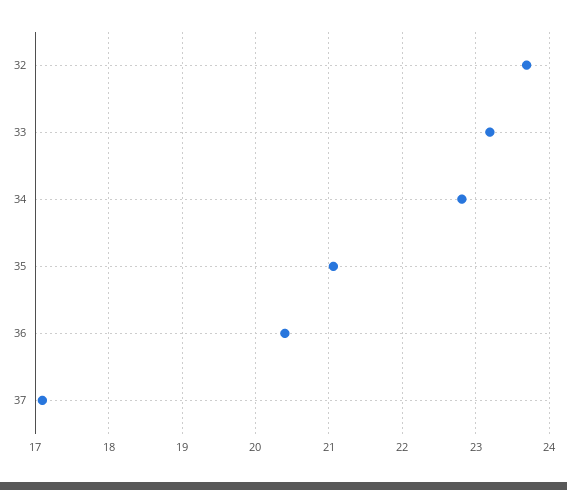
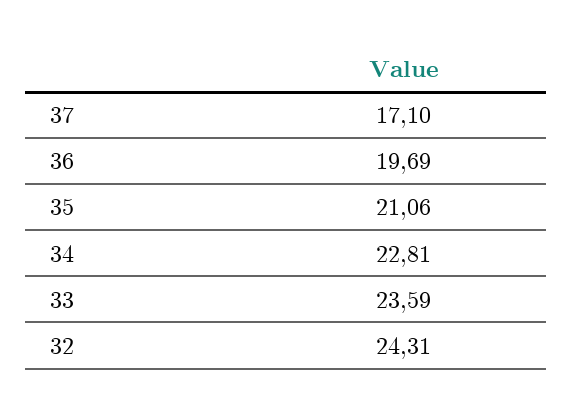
  {
-   "32": 23.7,
+   "32": 24.31,
-   "33": 23.2,
+   "33": 23.59,
    "34": 22.81,
    "35": 21.06,
-   "36": 20.4,
+   "36": 19.69,
    "37": 17.1
  }

